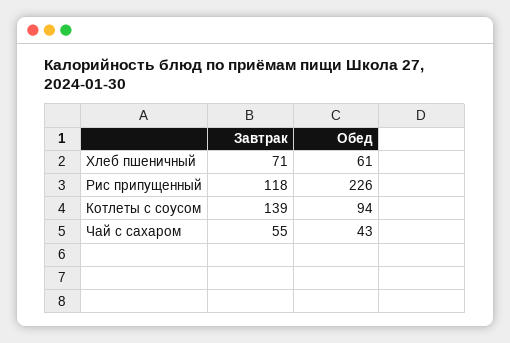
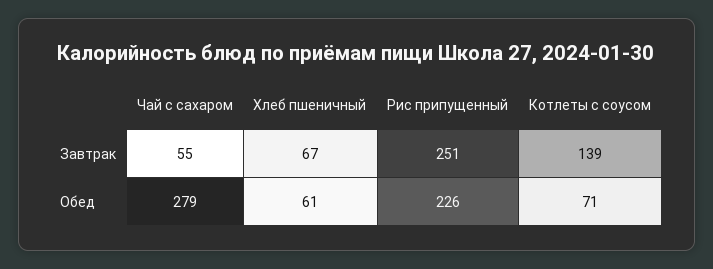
  {
    "Завтрак": {
-     "Хлеб пшеничный": 71,
+     "Хлеб пшеничный": 67,
-     "Рис припущенный": 118,
+     "Рис припущенный": 251,
      "Котлеты с соусом": 139,
      "Чай с сахаром": 55
    },
    "Обед": {
      "Хлеб пшеничный": 61,
      "Рис припущенный": 226,
-     "Котлеты с соусом": 94,
+     "Котлеты с соусом": 71,
-     "Чай с сахаром": 43
+     "Чай с сахаром": 279
    }
  }

